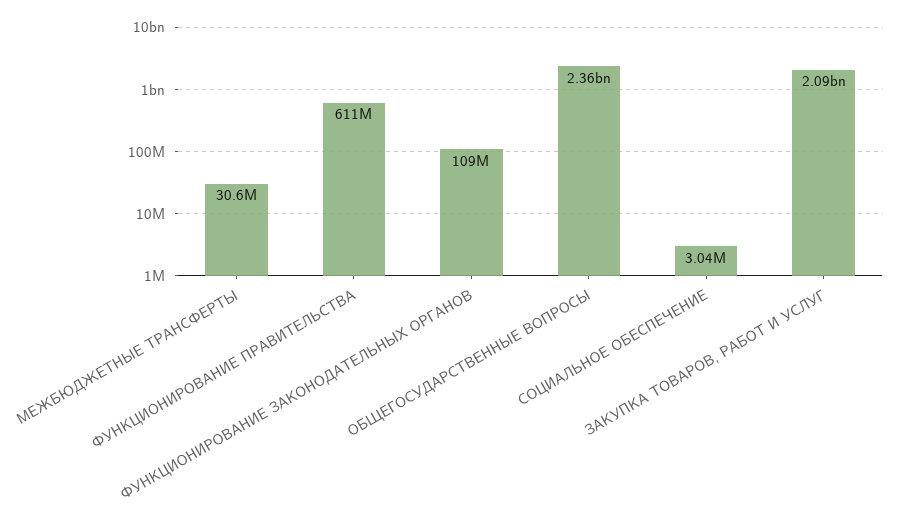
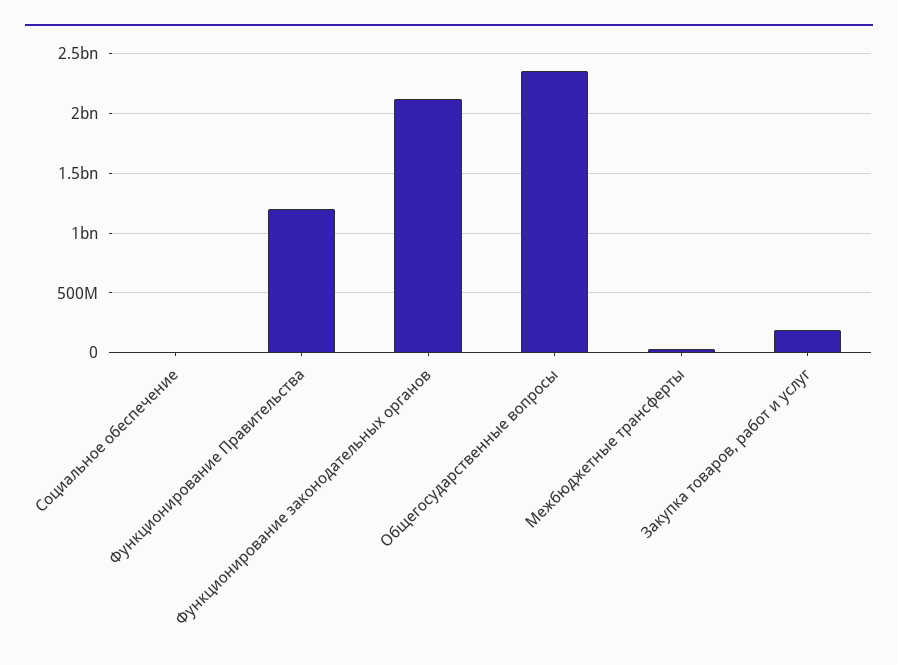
  {
    "МЕЖБЮДЖЕТНЫЕ ТРАНСФЕРТЫ": 30600000,
-   "ФУНКЦИОНИРОВАНИЕ ПРАВИТЕЛЬСТВА": 611000000,
+   "ФУНКЦИОНИРОВАНИЕ ПРАВИТЕЛЬСТВА": 1200000000,
-   "ФУНКЦИОНИРОВАНИЕ ЗАКОНОДАТЕЛЬНЫХ ОРГАНОВ": 109000000,
+   "ФУНКЦИОНИРОВАНИЕ ЗАКОНОДАТЕЛЬНЫХ ОРГАНОВ": 2100000000,
    "ОБЩЕГОСУДАРСТВЕННЫЕ ВОПРОСЫ": 2360000000,
    "СОЦИАЛЬНОЕ ОБЕСПЕЧЕНИЕ": 3040000,
-   "ЗАКУПКА ТОВАРОВ, РАБОТ И УСЛУГ": 2090000000
+   "ЗАКУПКА ТОВАРОВ, РАБОТ И УСЛУГ": 200000000
  }

